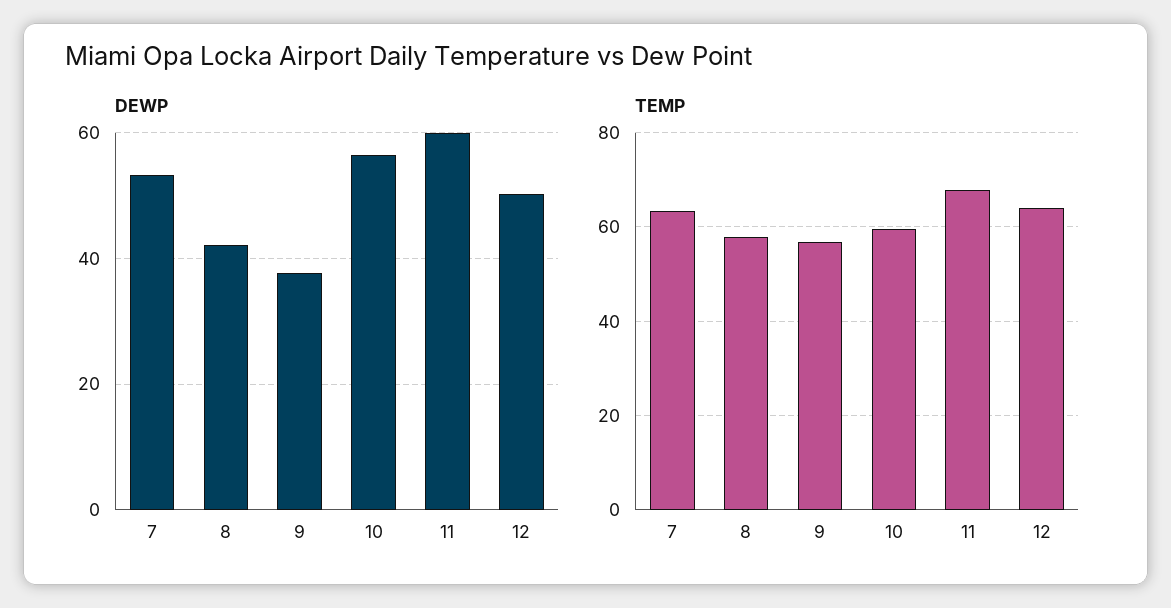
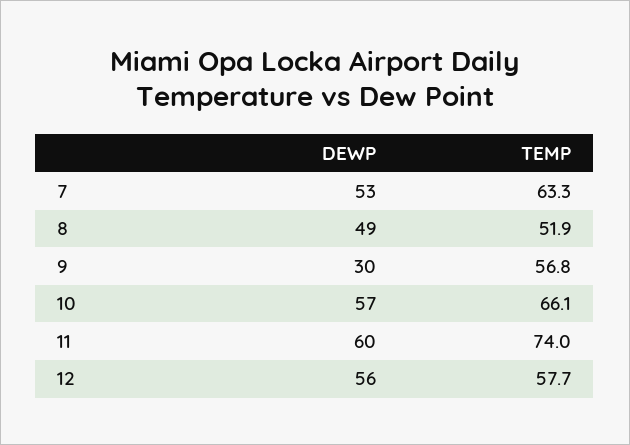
  {
    "DEWP": {
      "7": 53,
-     "8": 42,
+     "8": 49,
-     "9": 38,
+     "9": 30,
      "10": 57,
      "11": 60,
-     "12": 50
+     "12": 56
    },
    "TEMP": {
      "7": 63.3,
-     "8": 58,
+     "8": 51.9,
      "9": 56.8,
-     "10": 60,
+     "10": 66.1,
-     "11": 68,
+     "11": 74,
-     "12": 64
+     "12": 57.7
    }
  }

